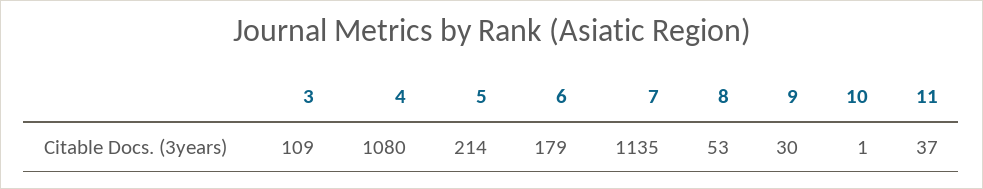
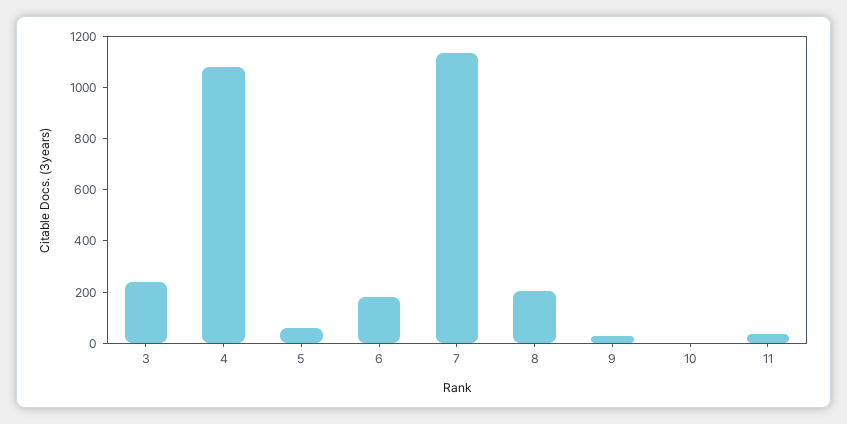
  {
-   "3": 109,
+   "3": 250,
    "4": 1080,
-   "5": 214,
+   "5": 50,
    "6": 179,
    "7": 1135,
-   "8": 53,
+   "8": 200,
    "9": 30,
    "10": 1,
    "11": 37
  }

